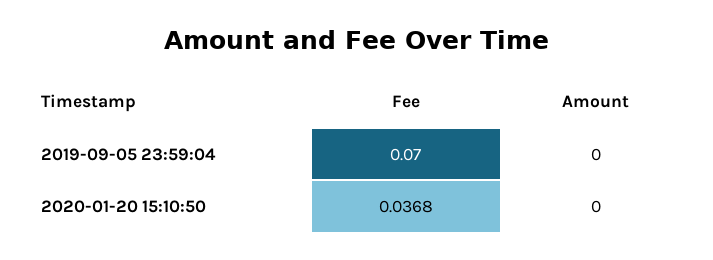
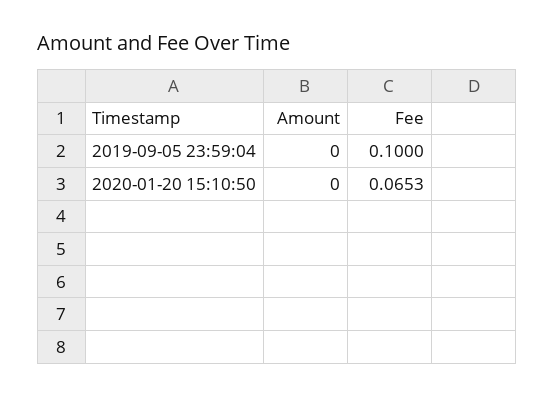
  {
    "Fee": {
-     "2019-09-05 23:59:04": 0.07,
+     "2019-09-05 23:59:04": 0.1,
-     "2020-01-20 15:10:50": 0.0368
+     "2020-01-20 15:10:50": 0.0653
    },
    "Amount": {
      "2019-09-05 23:59:04": 0,
      "2020-01-20 15:10:50": 0
    }
  }

